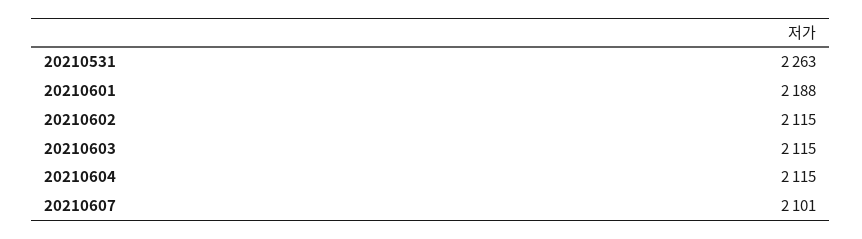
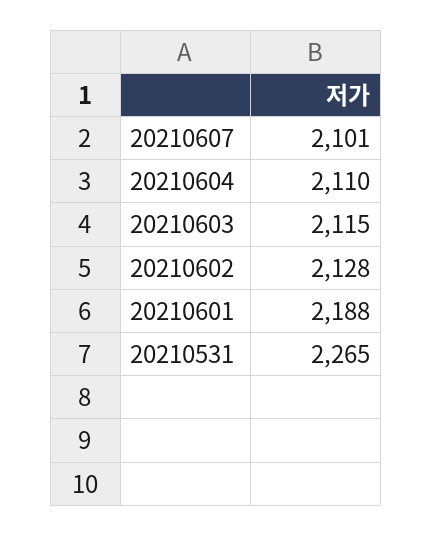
  {
-   "20210531": 2263,
+   "20210531": 2265,
    "20210601": 2188,
-   "20210602": 2115,
+   "20210602": 2128,
    "20210603": 2115,
-   "20210604": 2115,
+   "20210604": 2110,
    "20210607": 2101
  }

